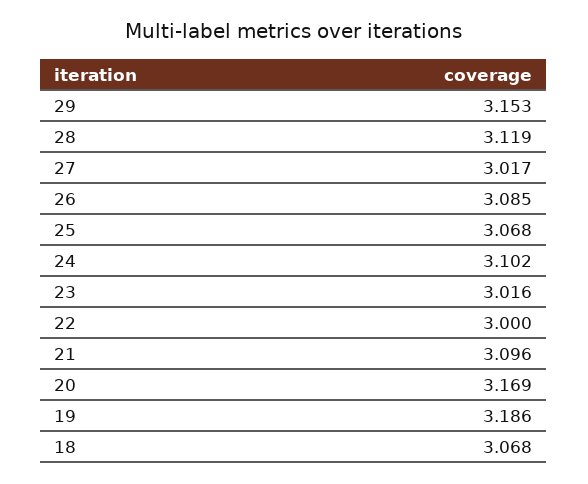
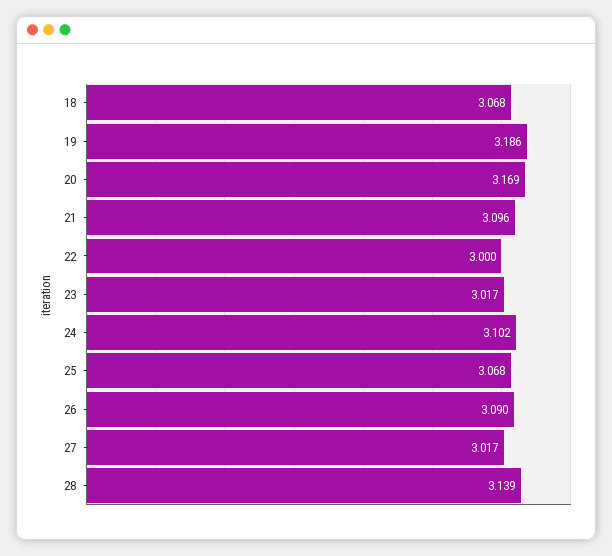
  {
-   "29": 3.153,
-   "28": 3.119,
+   "28": 3.139,
    "27": 3.017,
-   "26": 3.085,
+   "26": 3.09,
    "25": 3.068,
    "24": 3.102,
-   "23": 3.016,
+   "23": 3.017,
    "22": 3,
    "21": 3.096,
    "20": 3.169,
    "19": 3.186,
    "18": 3.068
  }

